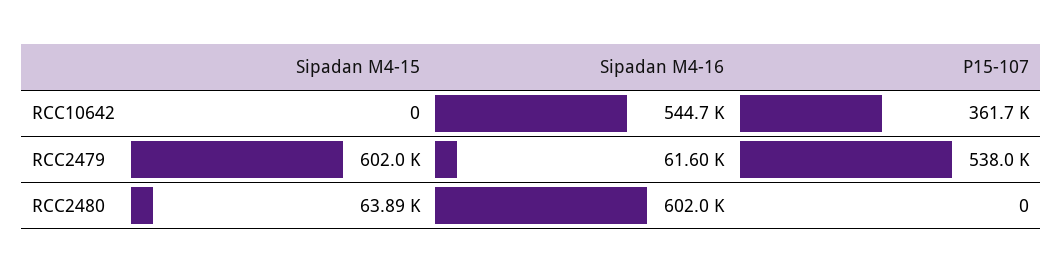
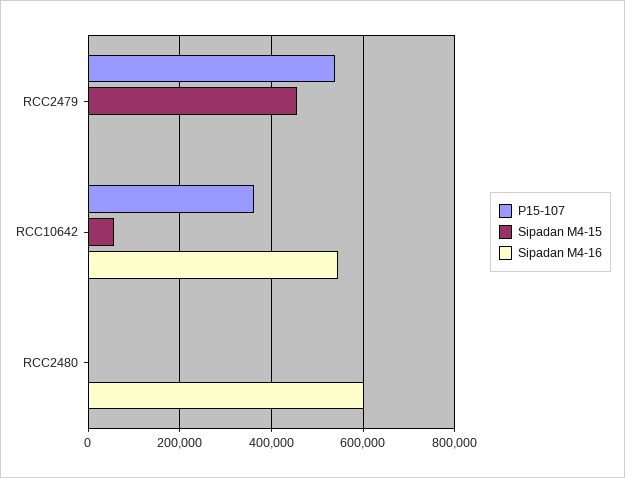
  {
    "Sipadan M4-15": {
-     "RCC10642": 0,
+     "RCC10642": 60000,
-     "RCC2479": 602000,
+     "RCC2479": 460000,
-     "RCC2480": 63890
+     "RCC2480": 0
    },
    "Sipadan M4-16": {
      "RCC10642": 544700,
-     "RCC2479": 61600,
+     "RCC2479": 0,
      "RCC2480": 602000
    },
    "P15-107": {
      "RCC10642": 361700,
      "RCC2479": 538000,
      "RCC2480": 0
    }
  }

